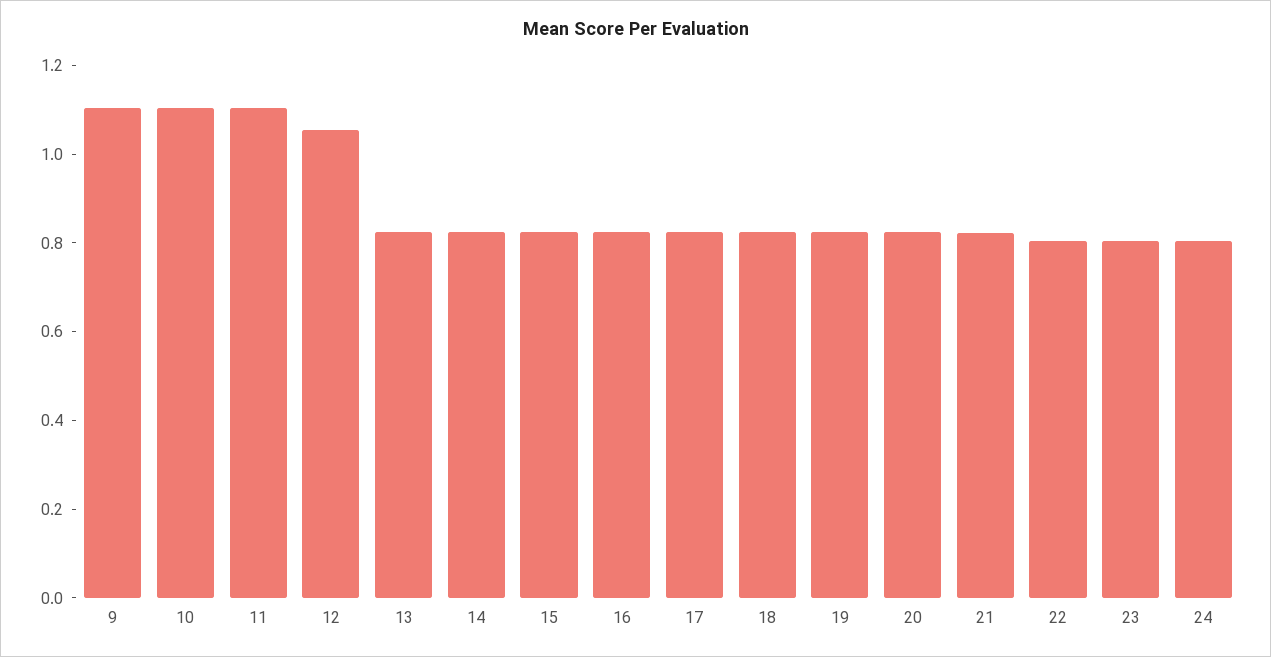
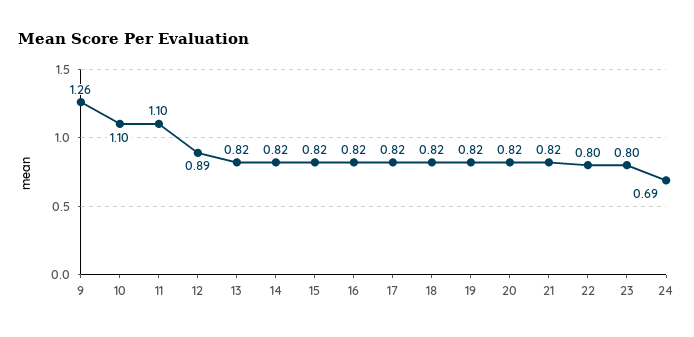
  {
-   "9": 1.1,
+   "9": 1.26,
    "10": 1.1,
    "11": 1.1,
-   "12": 1.05,
+   "12": 0.89,
    "13": 0.82,
    "14": 0.82,
    "15": 0.82,
    "16": 0.82,
    "17": 0.82,
    "18": 0.82,
    "19": 0.82,
    "20": 0.82,
    "21": 0.82,
    "22": 0.8,
    "23": 0.8,
-   "24": 0.8
+   "24": 0.69
  }

